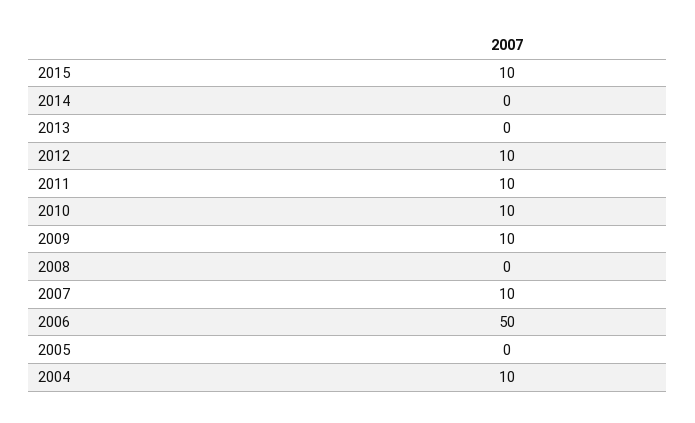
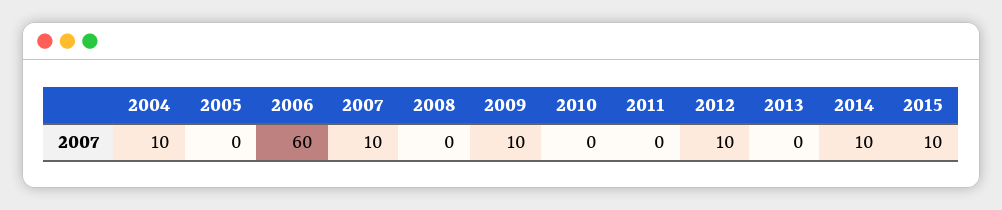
  {
    "2015": 10,
-   "2014": 0,
+   "2014": 10,
    "2013": 0,
    "2012": 10,
-   "2011": 10,
+   "2011": 0,
-   "2010": 10,
+   "2010": 0,
    "2009": 10,
    "2008": 0,
    "2007": 10,
-   "2006": 50,
+   "2006": 60,
    "2005": 0,
    "2004": 10
  }

